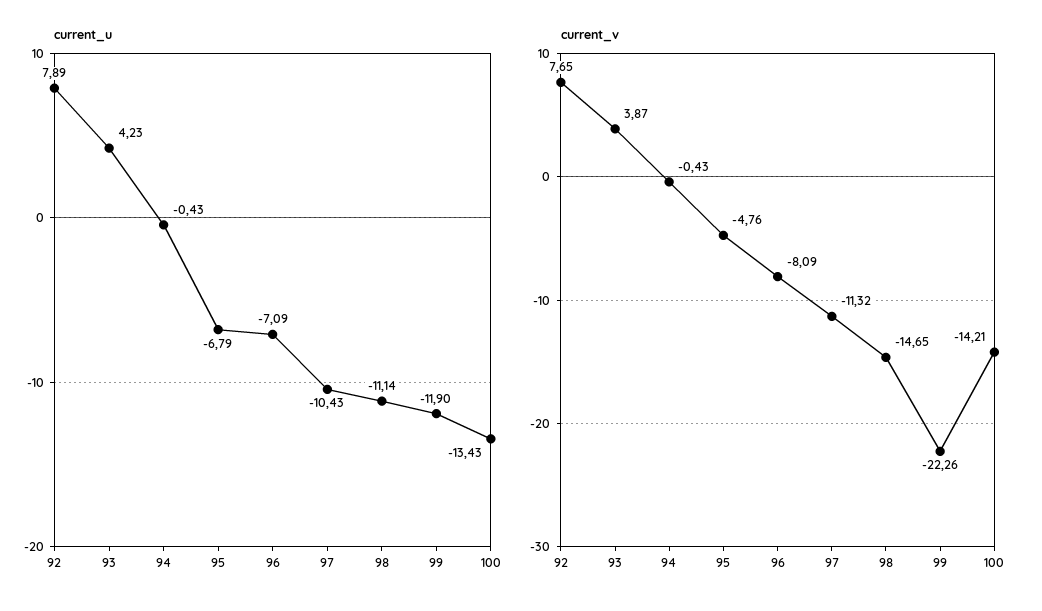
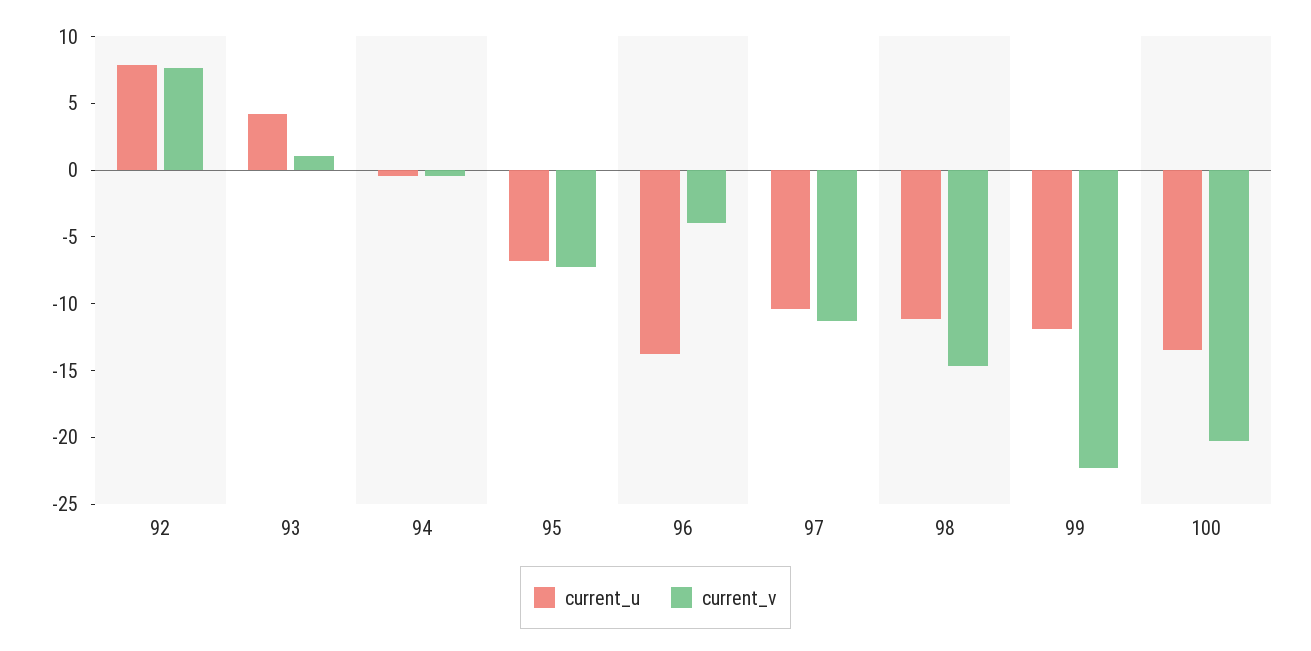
  {
    "current_u": {
      "92": 7.89,
      "93": 4.23,
      "94": -0.43,
      "95": -6.79,
-     "96": -7.09,
+     "96": -14,
      "97": -10.43,
      "98": -11.14,
      "99": -11.9,
      "100": -13.43
    },
    "current_v": {
      "92": 7.65,
-     "93": 3.87,
+     "93": 1,
      "94": -0.43,
-     "95": -4.76,
+     "95": -7,
-     "96": -8.09,
+     "96": -4,
      "97": -11.32,
      "98": -14.65,
      "99": -22.26,
-     "100": -14.21
+     "100": -20
    }
  }

